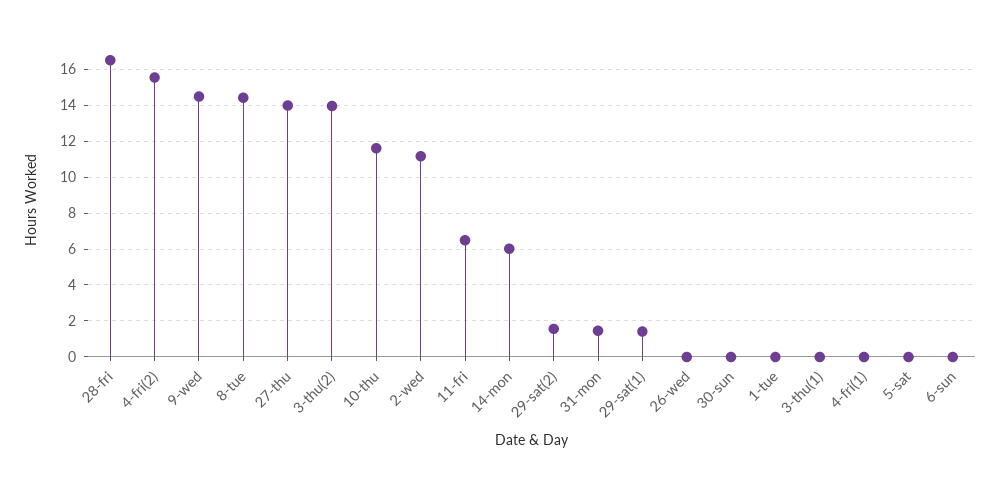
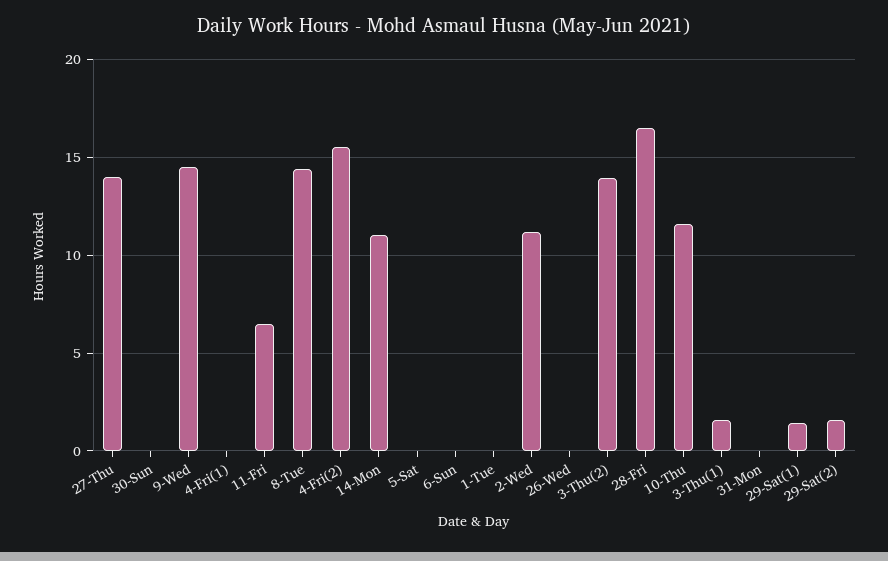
  {
    "28-fri": 16.5,
    "4-fri(2)": 15.5,
    "9-wed": 14.5,
    "8-tue": 14.5,
    "27-thu": 14,
    "3-thu(2)": 14,
    "10-thu": 11.5,
    "2-wed": 11,
    "11-fri": 6.5,
-   "14-mon": 6,
+   "14-mon": 11,
    "29-sat(2)": 1.5,
-   "31-mon": 1.5,
+   "31-mon": 0,
    "29-sat(1)": 1.5,
    "26-wed": 0,
    "30-sun": 0,
    "1-tue": 0,
-   "3-thu(1)": 0,
+   "3-thu(1)": 1.5,
    "4-fri(1)": 0,
    "5-sat": 0,
    "6-sun": 0
  }

